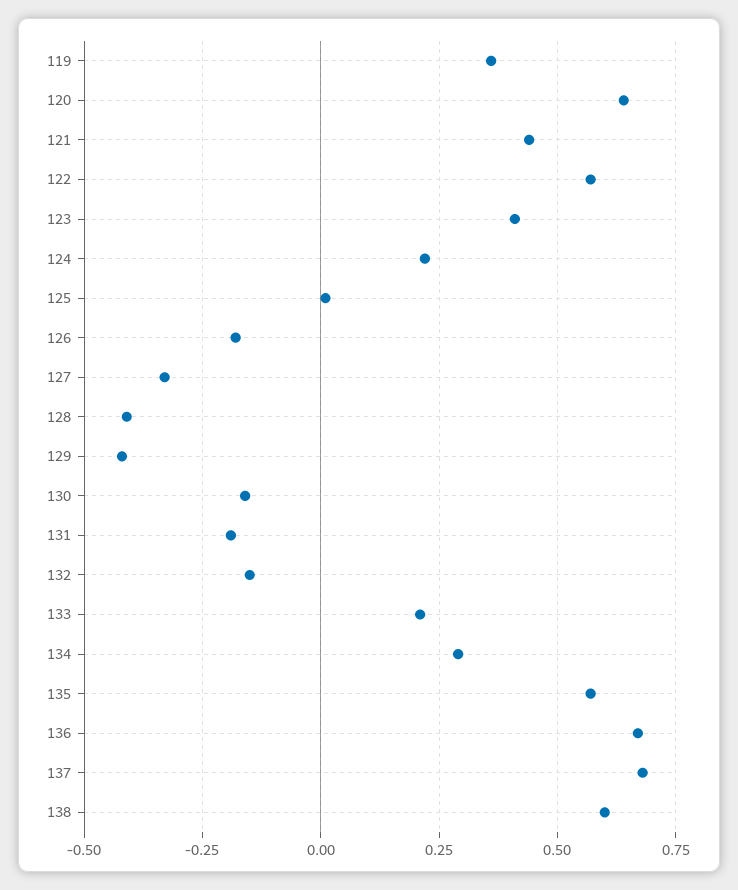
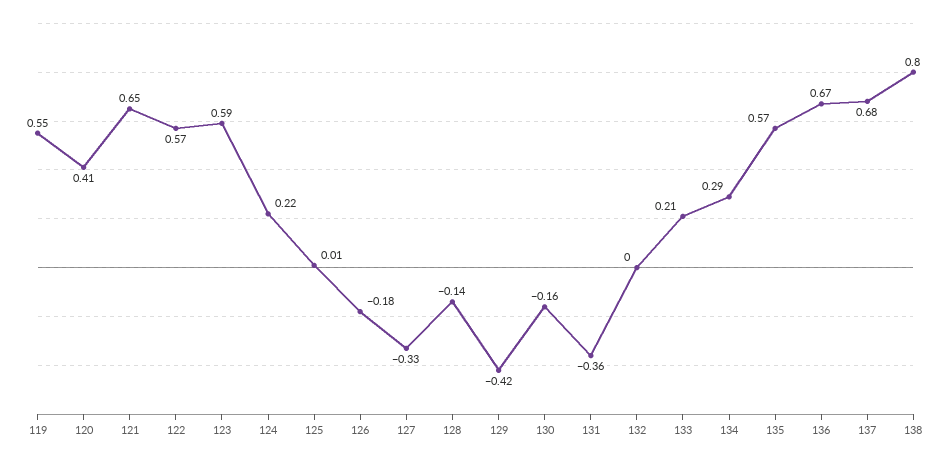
  {
-   "119": 0.35,
+   "119": 0.55,
-   "120": 0.65,
+   "120": 0.41,
-   "121": 0.45,
+   "121": 0.65,
    "122": 0.57,
-   "123": 0.4,
+   "123": 0.59,
    "124": 0.22,
    "125": 0.01,
    "126": -0.18,
    "127": -0.33,
-   "128": -0.4,
+   "128": -0.14,
    "129": -0.42,
    "130": -0.16,
-   "131": -0.2,
+   "131": -0.36,
-   "132": -0.15,
+   "132": 0,
    "133": 0.21,
    "134": 0.29,
    "135": 0.57,
    "136": 0.67,
    "137": 0.68,
-   "138": 0.6
+   "138": 0.8
  }

